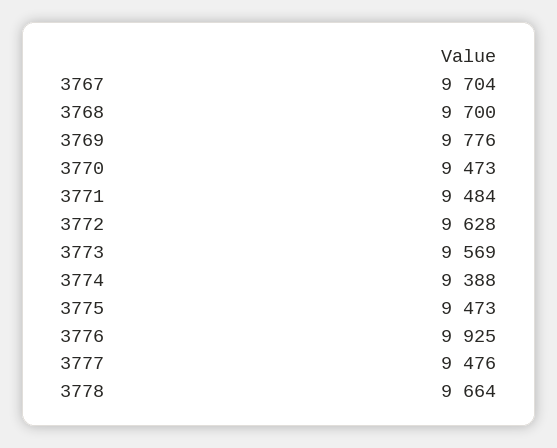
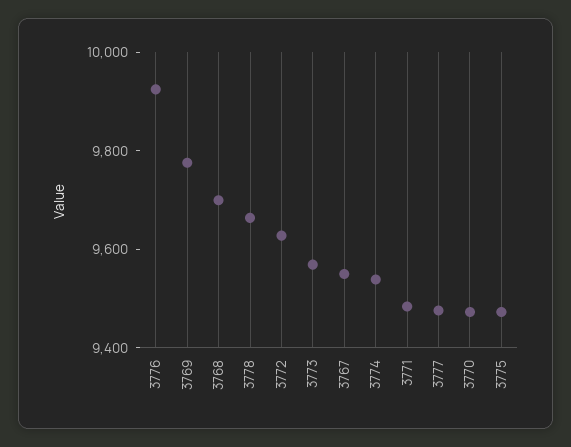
  {
-   "3767": 9704,
+   "3767": 9550,
    "3768": 9700,
    "3769": 9776,
    "3770": 9473,
    "3771": 9484,
    "3772": 9628,
    "3773": 9569,
-   "3774": 9388,
+   "3774": 9550,
    "3775": 9473,
    "3776": 9925,
    "3777": 9476,
    "3778": 9664
  }

